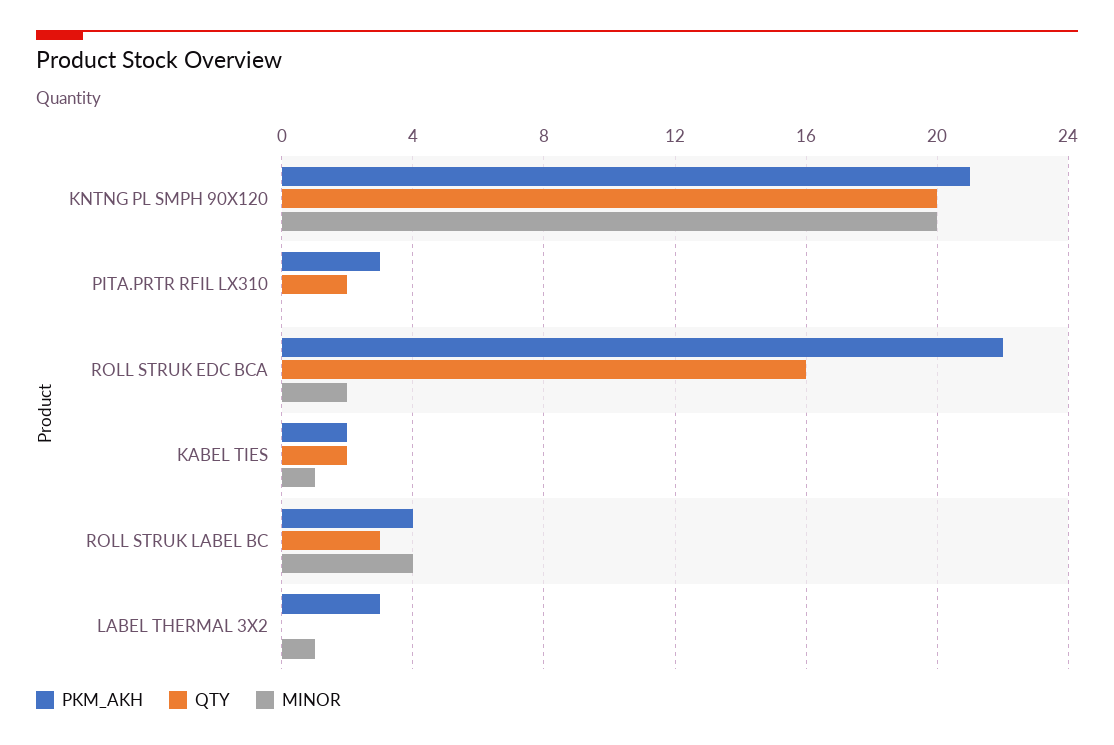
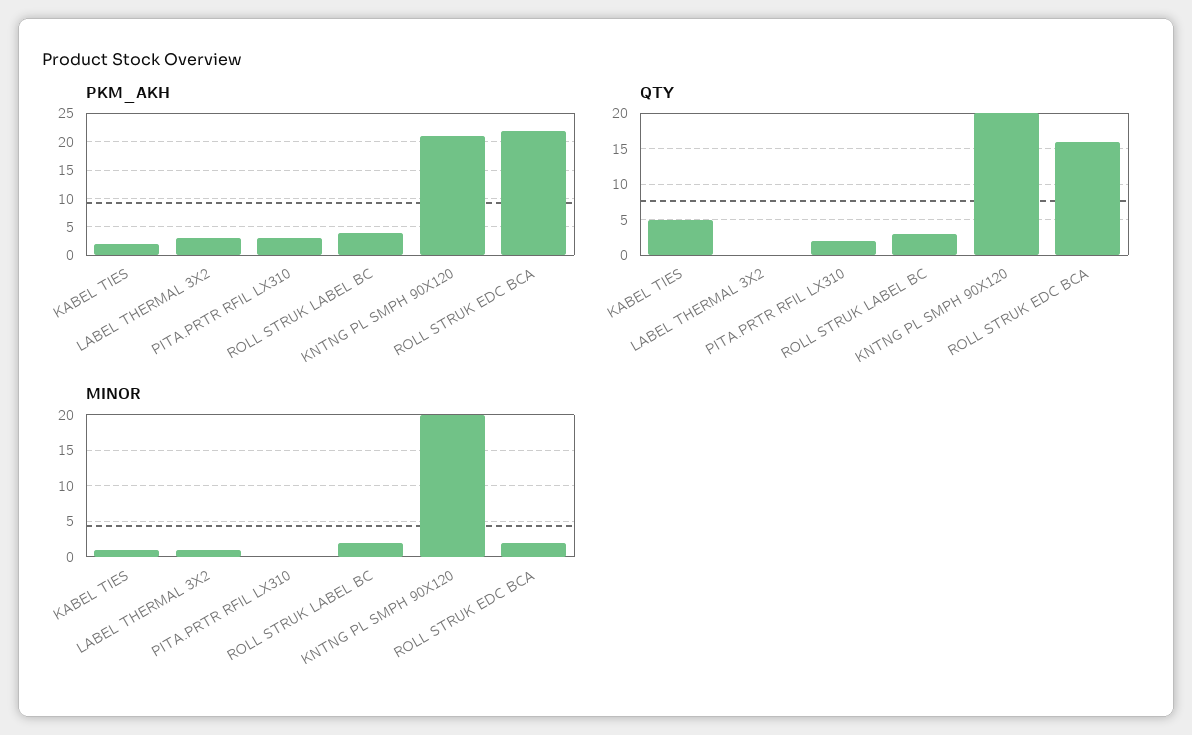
  {
    "PKM_AKH": {
      "KNTNG PL SMPH 90X120": 21,
      "PITA.PRTR RFIL LX310": 3,
      "ROLL STRUK EDC BCA": 22,
      "KABEL TIES": 2,
      "ROLL STRUK LABEL BC": 4,
      "LABEL THERMAL 3X2": 3
    },
    "QTY": {
      "KNTNG PL SMPH 90X120": 20,
      "PITA.PRTR RFIL LX310": 2,
      "ROLL STRUK EDC BCA": 16,
-     "KABEL TIES": 2,
+     "KABEL TIES": 5,
      "ROLL STRUK LABEL BC": 3,
      "LABEL THERMAL 3X2": 0
    },
    "MINOR": {
      "KNTNG PL SMPH 90X120": 20,
      "PITA.PRTR RFIL LX310": 0,
      "ROLL STRUK EDC BCA": 2,
      "KABEL TIES": 1,
-     "ROLL STRUK LABEL BC": 4,
+     "ROLL STRUK LABEL BC": 2,
      "LABEL THERMAL 3X2": 1
    }
  }

